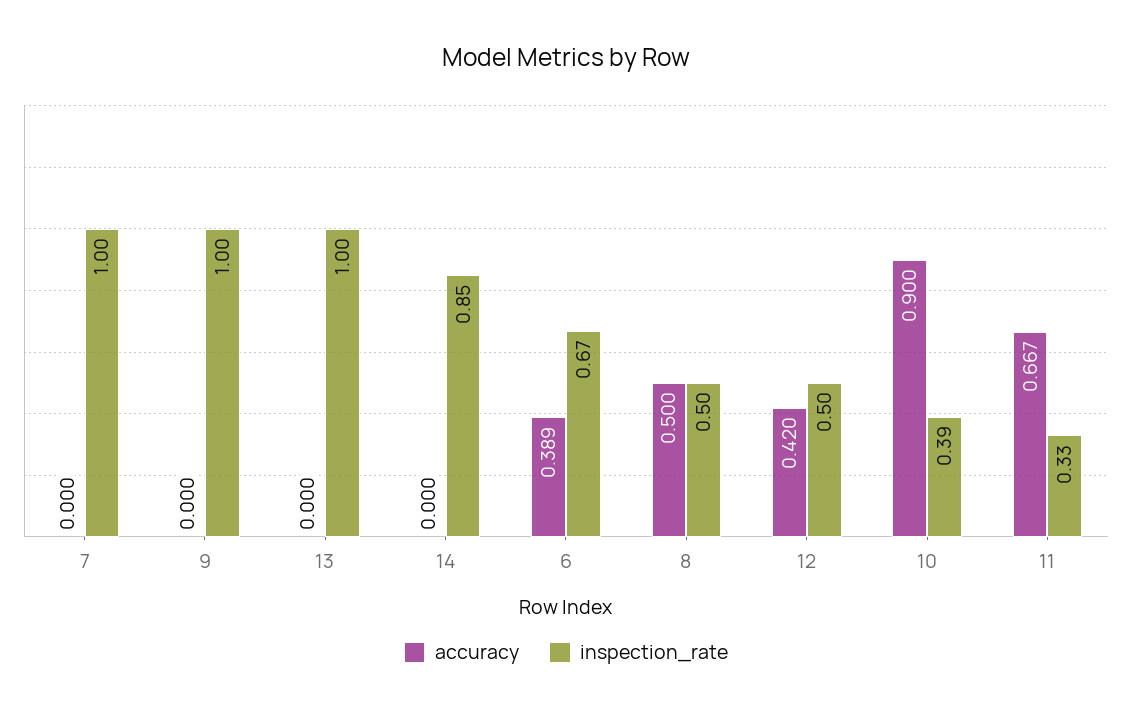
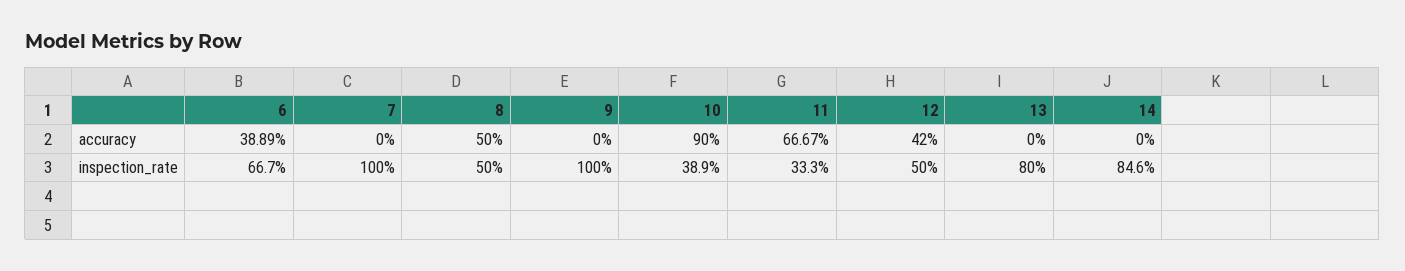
  {
    "accuracy": {
      "7": 0,
      "9": 0,
      "13": 0,
      "14": 0,
      "6": 0.3889,
      "8": 0.5,
      "12": 0.42,
      "10": 0.9,
      "11": 0.6667
    },
    "inspection_rate": {
      "7": 1,
      "9": 1,
-     "13": 1,
+     "13": 0.8,
      "14": 0.846,
      "6": 0.667,
      "8": 0.5,
      "12": 0.5,
      "10": 0.389,
      "11": 0.333
    }
  }

